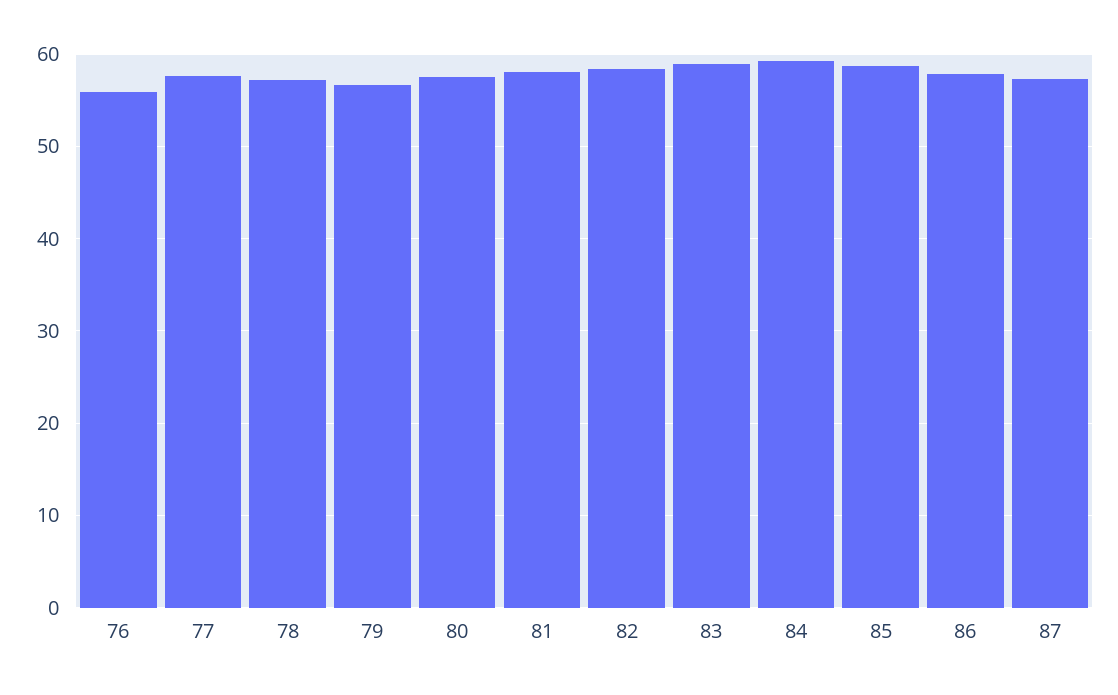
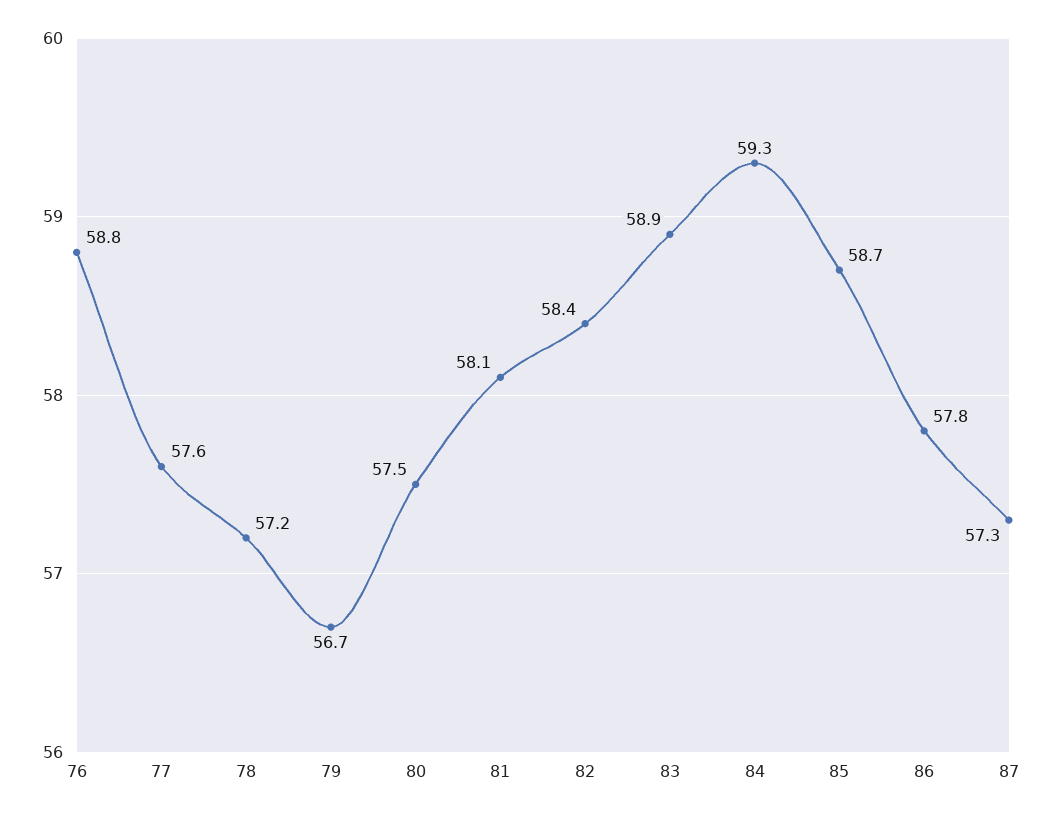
  {
-   "76": 56,
+   "76": 58.8,
    "77": 57.6,
    "78": 57.2,
    "79": 56.7,
    "80": 57.5,
    "81": 58.1,
    "82": 58.4,
    "83": 58.9,
    "84": 59.3,
    "85": 58.7,
    "86": 57.8,
    "87": 57.3
  }

